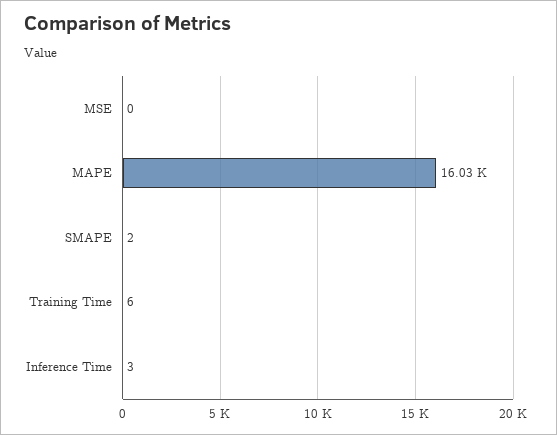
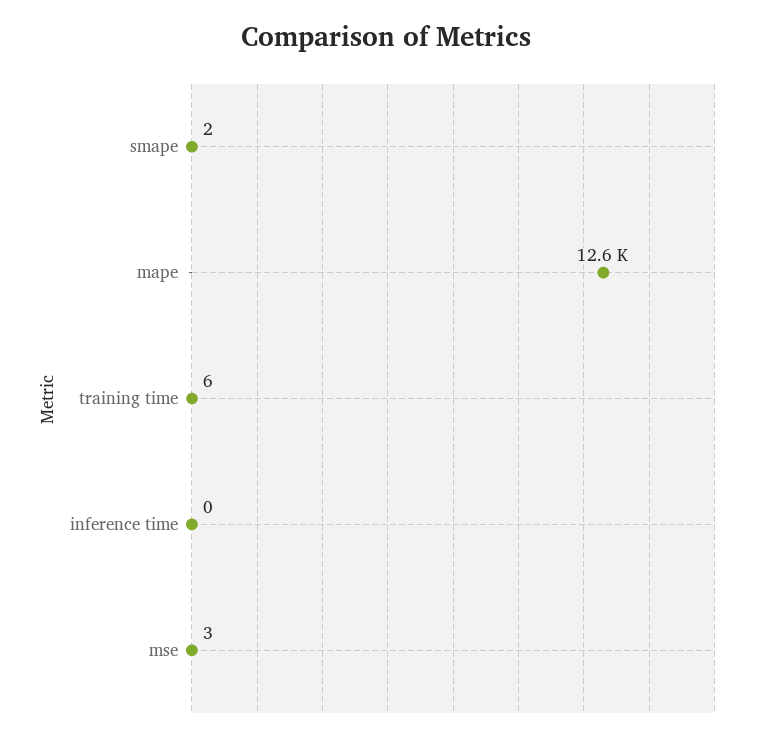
  {
-   "MSE": 0,
+   "MSE": 3,
-   "MAPE": 16030,
+   "MAPE": 12600,
    "SMAPE": 2,
    "Training Time": 6,
-   "Inference Time": 3
+   "Inference Time": 0
  }

